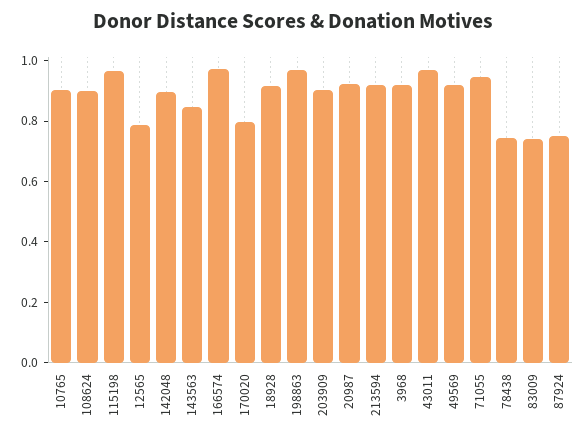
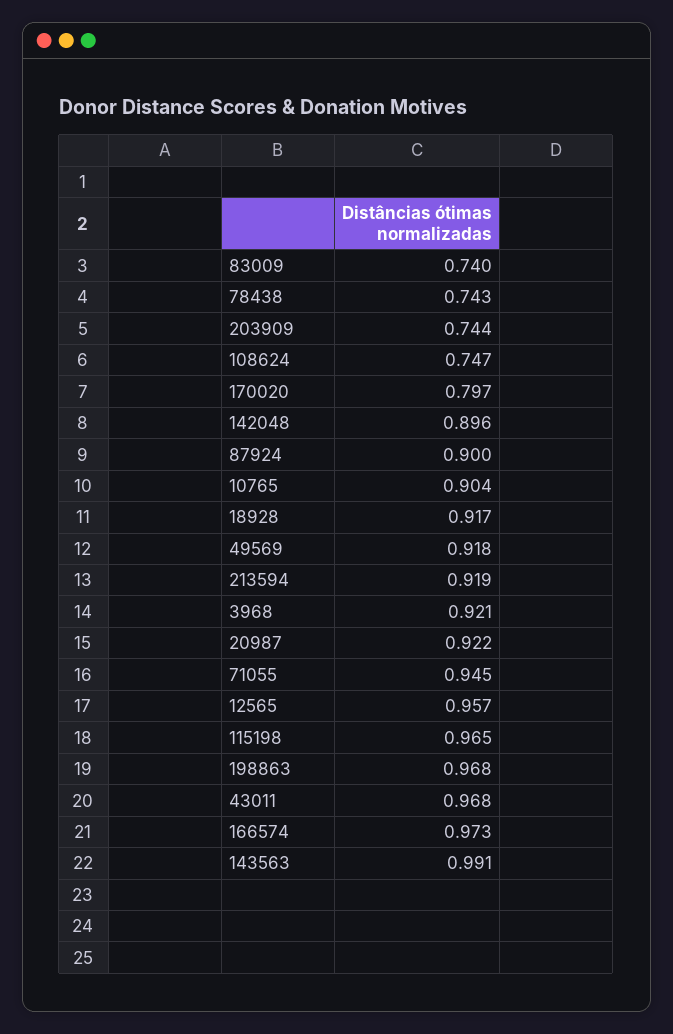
  {
    "10765": 0.904,
-   "108624": 0.9,
+   "108624": 0.747,
    "115198": 0.965,
-   "12565": 0.8,
+   "12565": 0.957,
    "142048": 0.896,
-   "143563": 0.85,
+   "143563": 0.991,
    "166574": 0.973,
    "170020": 0.797,
    "18928": 0.917,
    "198863": 0.968,
-   "203909": 0.9,
+   "203909": 0.744,
    "20987": 0.922,
    "213594": 0.919,
    "3968": 0.921,
    "43011": 0.968,
    "49569": 0.918,
    "71055": 0.945,
    "78438": 0.743,
    "83009": 0.74,
-   "87924": 0.75
+   "87924": 0.9
  }

